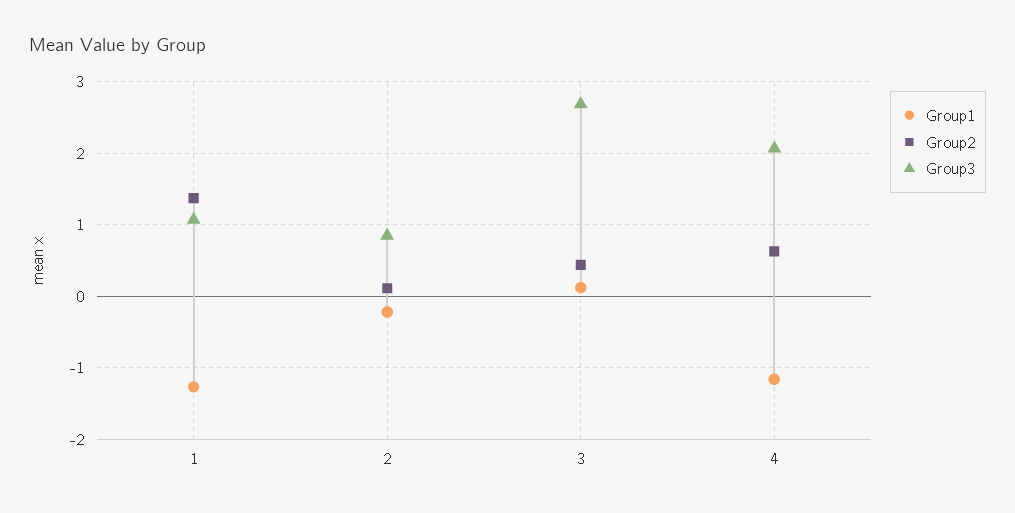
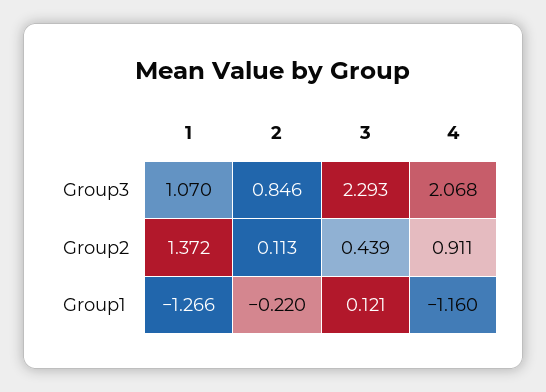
  {
    "Group1": {
      "1": -1.266,
      "2": -0.22,
      "3": 0.121,
      "4": -1.16
    },
    "Group2": {
      "1": 1.372,
      "2": 0.113,
      "3": 0.439,
-     "4": 0.6
+     "4": 0.911
    },
    "Group3": {
      "1": 1.07,
      "2": 0.846,
-     "3": 2.7,
+     "3": 2.293,
      "4": 2.068
    }
  }

